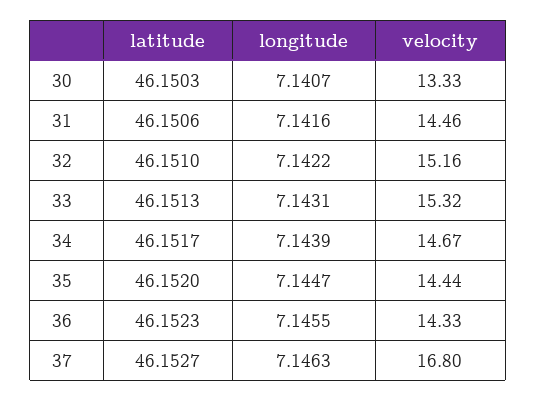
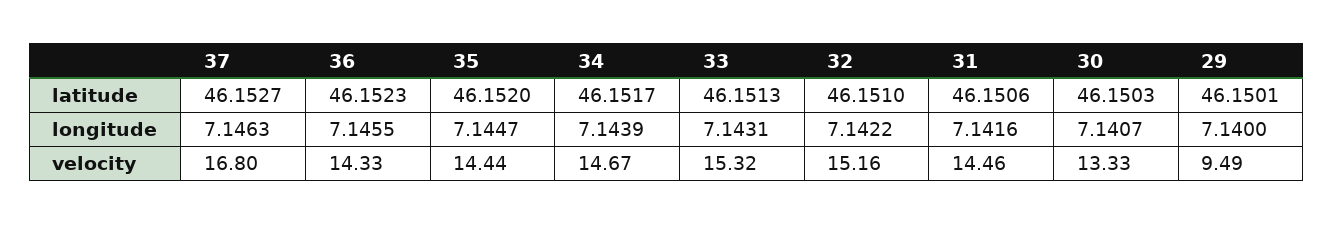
  {
    "latitude": {
      "30": 46.1503,
      "31": 46.1506,
      "32": 46.151,
      "33": 46.1513,
      "34": 46.1517,
      "35": 46.152,
      "36": 46.1523,
-     "37": 46.1527
+     "37": 46.1527,
+     "29": 46.1501
    },
    "longitude": {
      "30": 7.1407,
      "31": 7.1416,
      "32": 7.1422,
      "33": 7.1431,
      "34": 7.1439,
      "35": 7.1447,
      "36": 7.1455,
-     "37": 7.1463
+     "37": 7.1463,
+     "29": 7.14
    },
    "velocity": {
      "30": 13.33,
      "31": 14.46,
      "32": 15.16,
      "33": 15.32,
      "34": 14.67,
      "35": 14.44,
      "36": 14.33,
-     "37": 16.8
+     "37": 16.8,
+     "29": 9.49
    }
  }

